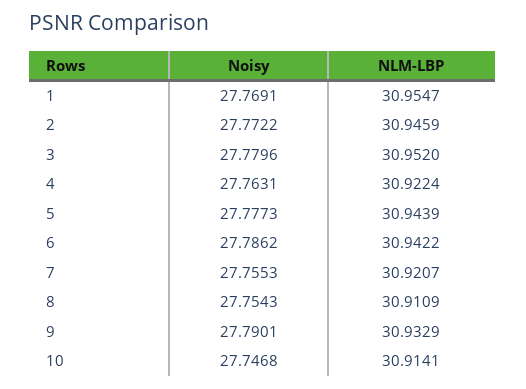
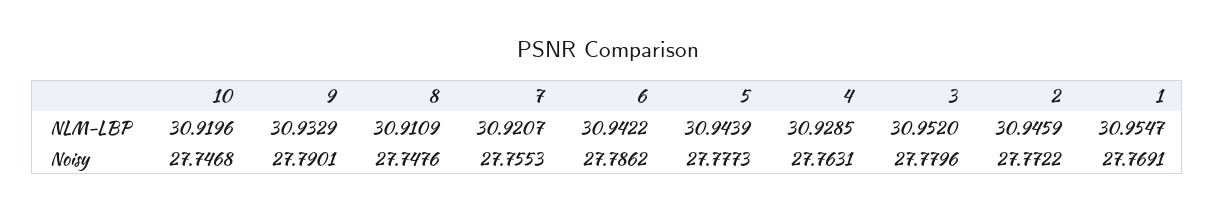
  {
    "Noisy": {
      "1": 27.7691,
      "2": 27.7722,
      "3": 27.7796,
      "4": 27.7631,
      "5": 27.7773,
      "6": 27.7862,
      "7": 27.7553,
-     "8": 27.7543,
+     "8": 27.7476,
      "9": 27.7901,
      "10": 27.7468
    },
    "NLM-LBP": {
      "1": 30.9547,
      "2": 30.9459,
      "3": 30.952,
-     "4": 30.9224,
+     "4": 30.9285,
      "5": 30.9439,
      "6": 30.9422,
      "7": 30.9207,
      "8": 30.9109,
      "9": 30.9329,
-     "10": 30.9141
+     "10": 30.9196
    }
  }

